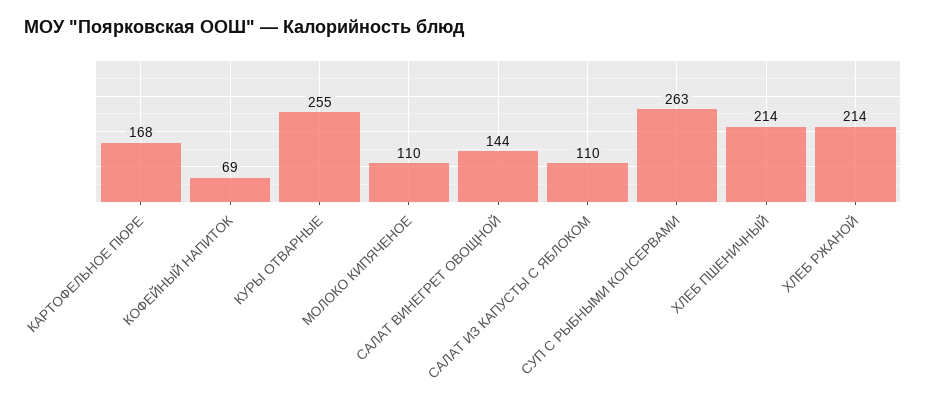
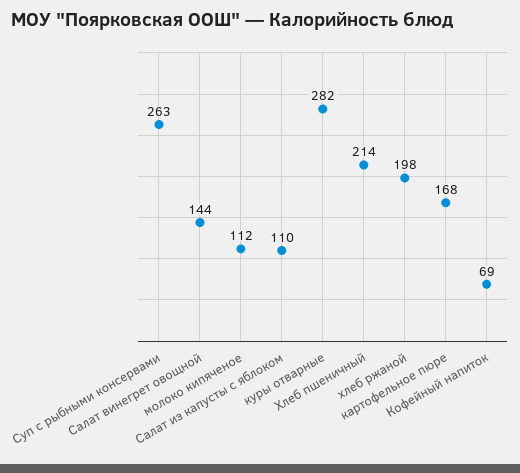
  {
    "КАРТОФЕЛЬНОЕ ПЮРЕ": 168,
    "КОФЕЙНЫЙ НАПИТОК": 69,
-   "КУРЫ ОТВАРНЫЕ": 255,
+   "КУРЫ ОТВАРНЫЕ": 282,
-   "МОЛОКО КИПЯЧЕНОЕ": 110,
+   "МОЛОКО КИПЯЧЕНОЕ": 112,
    "САЛАТ ВИНЕГРЕТ ОВОЩНОЙ": 144,
    "САЛАТ ИЗ КАПУСТЫ С ЯБЛОКОМ": 110,
    "СУП С РЫБНЫМИ КОНСЕРВАМИ": 263,
    "ХЛЕБ ПШЕНИЧНЫЙ": 214,
-   "ХЛЕБ РЖАНОЙ": 214
+   "ХЛЕБ РЖАНОЙ": 198
  }

